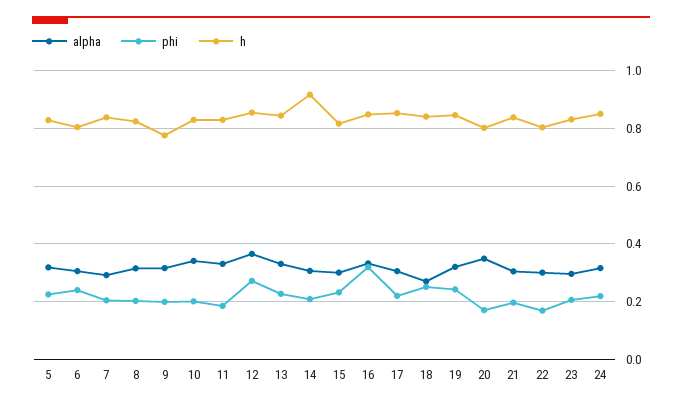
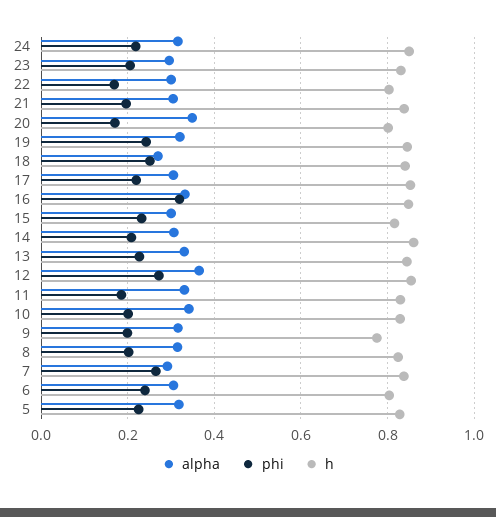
  {
    "alpha": {
      "5": 0.32,
      "6": 0.3,
      "7": 0.3,
      "8": 0.32,
      "9": 0.32,
      "10": 0.34,
      "11": 0.34,
      "12": 0.36,
      "13": 0.34,
      "14": 0.3,
      "15": 0.3,
      "16": 0.34,
      "17": 0.3,
      "18": 0.28,
      "19": 0.32,
      "20": 0.34,
      "21": 0.3,
      "22": 0.3,
      "23": 0.3,
      "24": 0.32
    },
    "phi": {
      "5": 0.22,
      "6": 0.24,
-     "7": 0.2,
+     "7": 0.26,
      "8": 0.2,
      "9": 0.2,
      "10": 0.2,
      "11": 0.18,
      "12": 0.28,
      "13": 0.22,
      "14": 0.2,
      "15": 0.24,
      "16": 0.32,
      "17": 0.22,
      "18": 0.26,
      "19": 0.24,
      "20": 0.18,
      "21": 0.2,
      "22": 0.16,
      "23": 0.2,
      "24": 0.22
    },
    "h": {
      "5": 0.82,
      "6": 0.8,
      "7": 0.84,
      "8": 0.82,
      "9": 0.78,
      "10": 0.82,
      "11": 0.82,
      "12": 0.86,
      "13": 0.84,
-     "14": 0.925,
+     "14": 0.86,
      "15": 0.82,
      "16": 0.84,
      "17": 0.86,
      "18": 0.84,
      "19": 0.84,
      "20": 0.8,
      "21": 0.84,
      "22": 0.8,
      "23": 0.84,
      "24": 0.84
    }
  }

